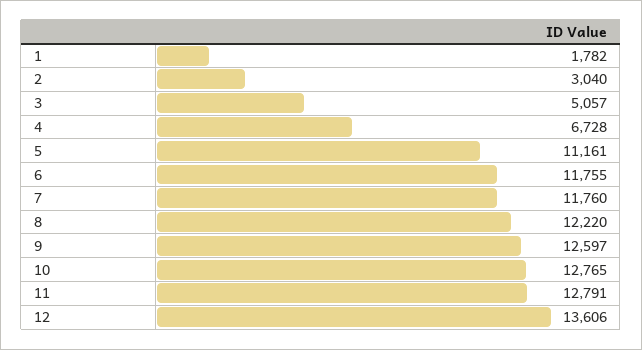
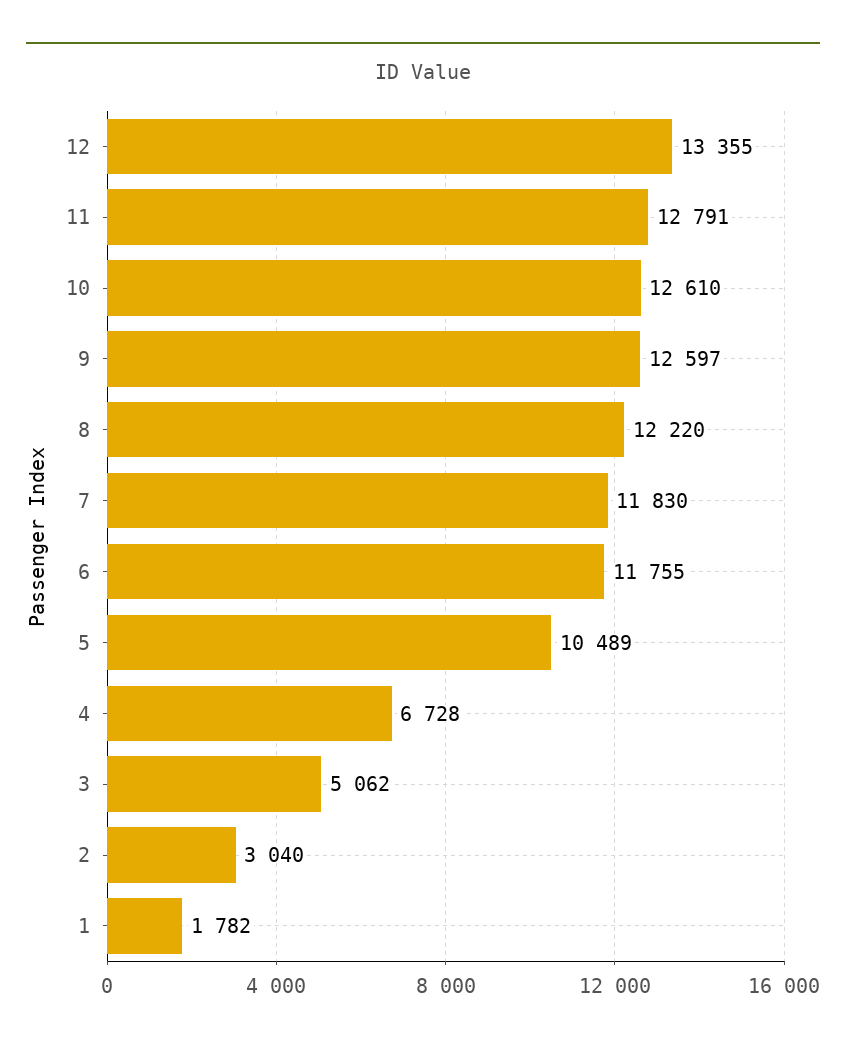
  {
    "1": 1782,
    "2": 3040,
-   "3": 5057,
+   "3": 5062,
    "4": 6728,
-   "5": 11161,
+   "5": 10489,
    "6": 11755,
-   "7": 11760,
+   "7": 11830,
    "8": 12220,
    "9": 12597,
-   "10": 12765,
+   "10": 12610,
    "11": 12791,
-   "12": 13606
+   "12": 13355
  }

